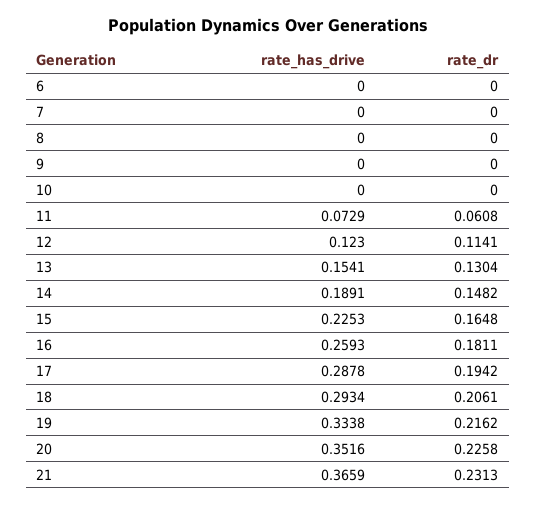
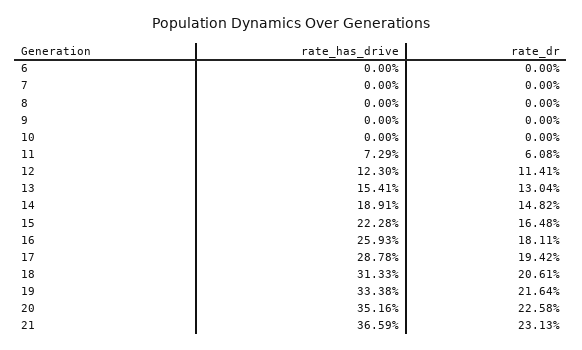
  {
    "rate_has_drive": {
      "6": 0,
      "7": 0,
      "8": 0,
      "9": 0,
      "10": 0,
      "11": 0.0729,
      "12": 0.123,
      "13": 0.1541,
      "14": 0.1891,
-     "15": 0.2253,
+     "15": 0.2228,
      "16": 0.2593,
      "17": 0.2878,
-     "18": 0.2934,
+     "18": 0.3133,
      "19": 0.3338,
      "20": 0.3516,
      "21": 0.3659
    },
    "rate_dr": {
      "6": 0,
      "7": 0,
      "8": 0,
      "9": 0,
      "10": 0,
      "11": 0.0608,
      "12": 0.1141,
      "13": 0.1304,
      "14": 0.1482,
      "15": 0.1648,
      "16": 0.1811,
      "17": 0.1942,
      "18": 0.2061,
-     "19": 0.2162,
+     "19": 0.2164,
      "20": 0.2258,
      "21": 0.2313
    }
  }

